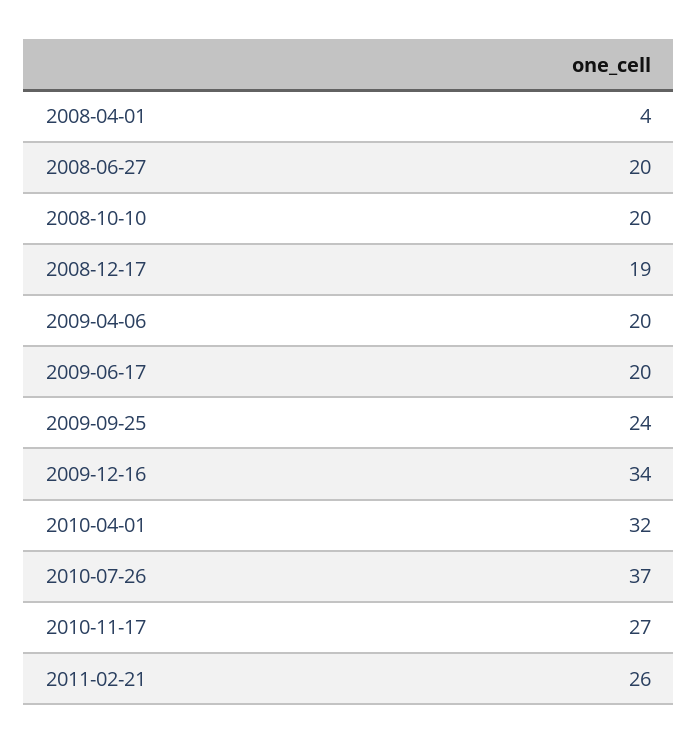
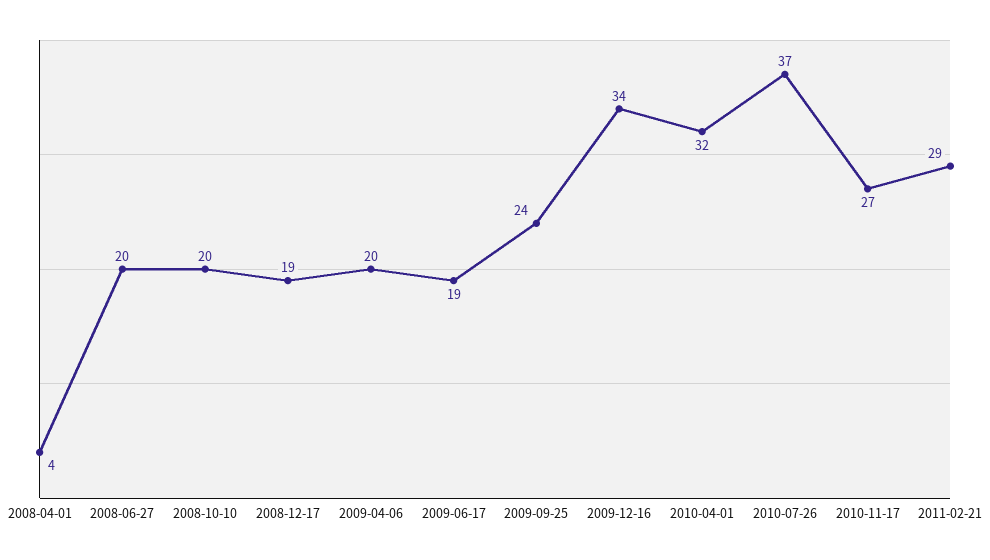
  {
    "2008-04-01": 4,
    "2008-06-27": 20,
    "2008-10-10": 20,
    "2008-12-17": 19,
    "2009-04-06": 20,
-   "2009-06-17": 20,
+   "2009-06-17": 19,
    "2009-09-25": 24,
    "2009-12-16": 34,
    "2010-04-01": 32,
    "2010-07-26": 37,
    "2010-11-17": 27,
-   "2011-02-21": 26
+   "2011-02-21": 29
  }

